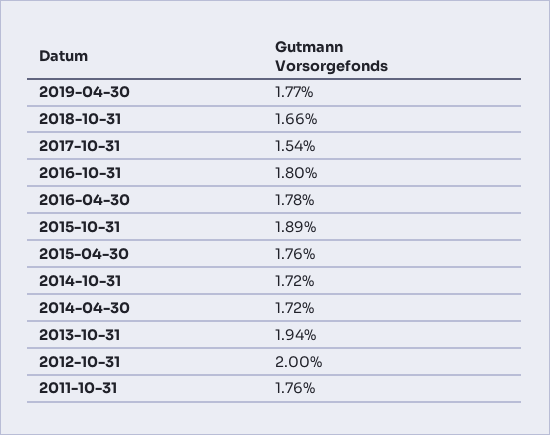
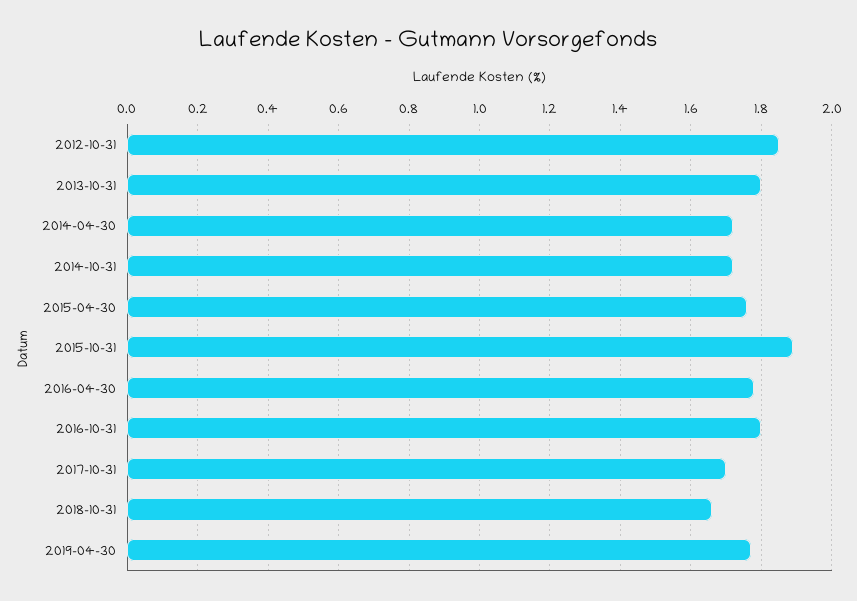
  {
    "2019-04-30": 1.77,
    "2018-10-31": 1.66,
-   "2017-10-31": 1.54,
+   "2017-10-31": 1.7,
    "2016-10-31": 1.8,
    "2016-04-30": 1.78,
    "2015-10-31": 1.89,
    "2015-04-30": 1.76,
    "2014-10-31": 1.72,
    "2014-04-30": 1.72,
-   "2013-10-31": 1.94,
+   "2013-10-31": 1.8,
-   "2012-10-31": 2,
+   "2012-10-31": 1.85
-   "2011-10-31": 1.76
  }

